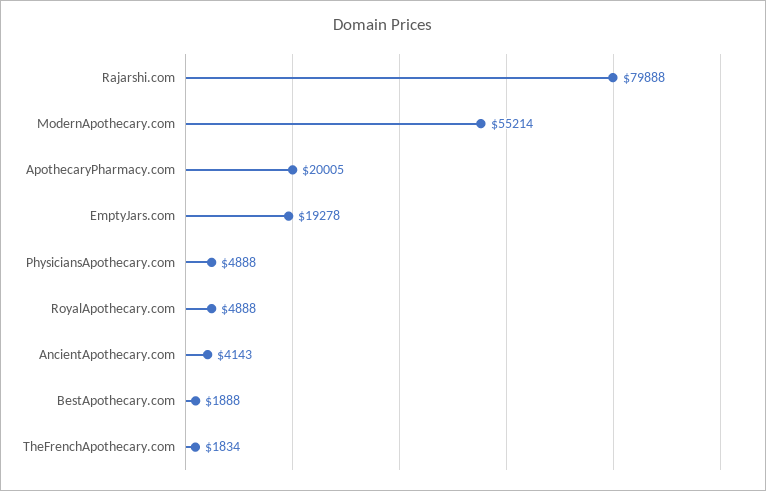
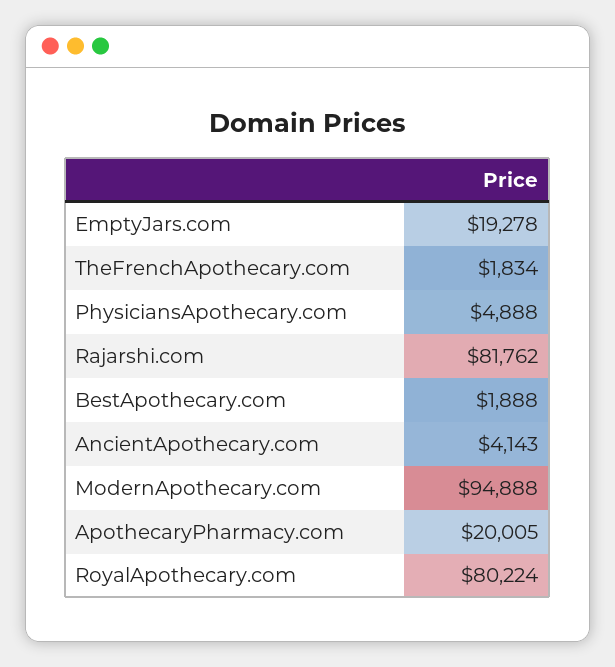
  {
-   "Rajarshi.com": 79888,
+   "Rajarshi.com": 81762,
-   "ModernApothecary.com": 55214,
+   "ModernApothecary.com": 94888,
    "ApothecaryPharmacy.com": 20005,
    "EmptyJars.com": 19278,
    "PhysiciansApothecary.com": 4888,
-   "RoyalApothecary.com": 4888,
+   "RoyalApothecary.com": 80224,
    "AncientApothecary.com": 4143,
    "BestApothecary.com": 1888,
    "TheFrenchApothecary.com": 1834
  }

